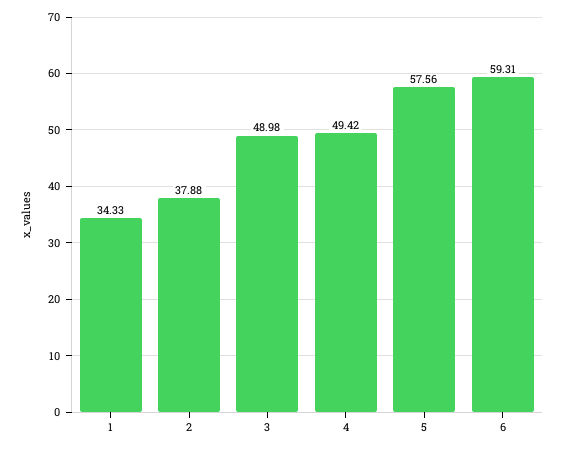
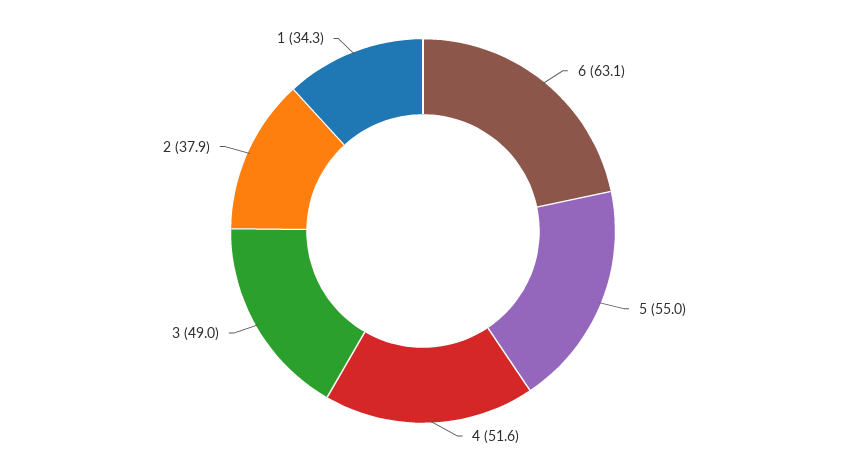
  {
    "1": 34.33,
    "2": 37.88,
    "3": 48.98,
-   "4": 49.42,
+   "4": 51.6,
-   "5": 57.56,
+   "5": 55,
-   "6": 59.31
+   "6": 63.1
  }

